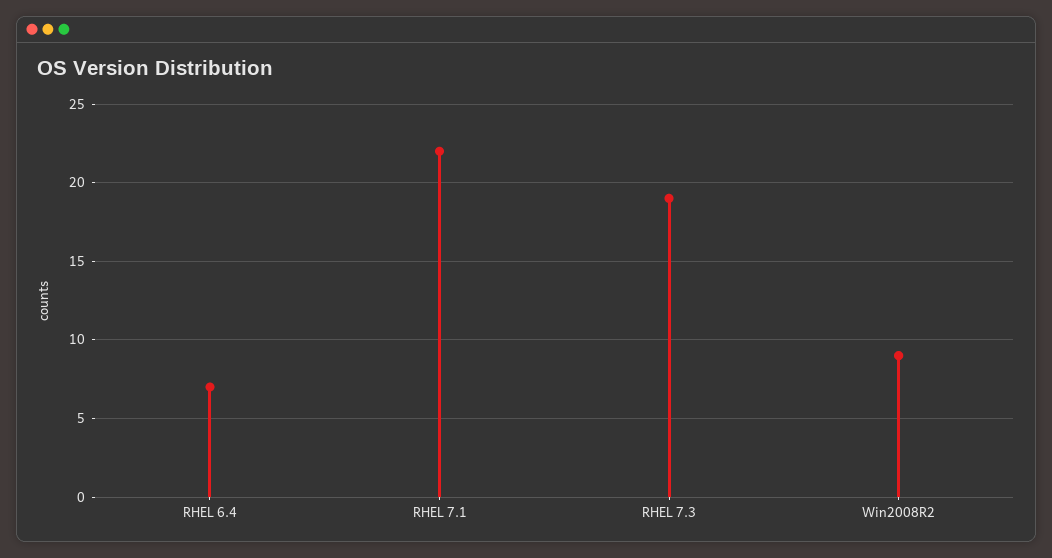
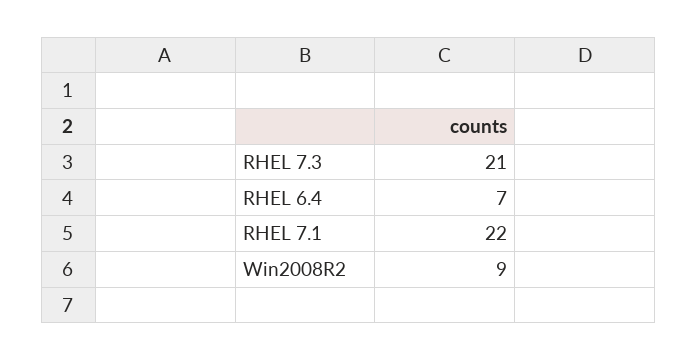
  {
    "RHEL 6.4": 7,
    "RHEL 7.1": 22,
-   "RHEL 7.3": 19,
+   "RHEL 7.3": 21,
    "Win2008R2": 9
  }

